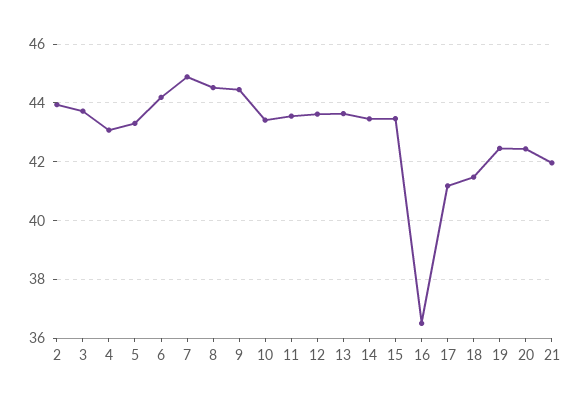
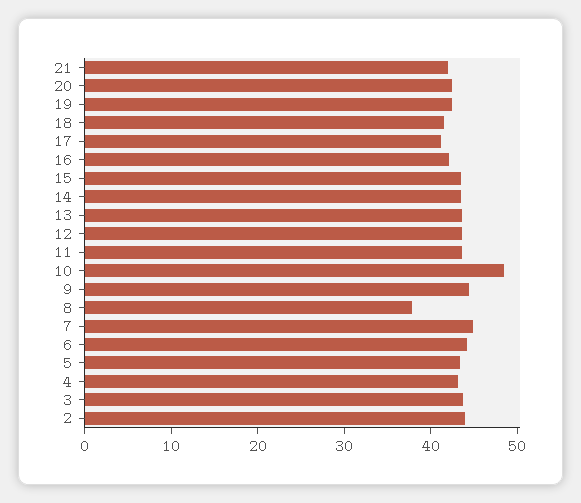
  {
    "2": 44,
    "3": 43.75,
    "4": 43,
    "5": 43.25,
    "6": 44.25,
    "7": 45,
-   "8": 44.5,
+   "8": 38,
    "9": 44.5,
-   "10": 43.5,
+   "10": 48,
    "11": 43.5,
    "12": 43.5,
    "13": 43.75,
    "14": 43.5,
    "15": 43.5,
-   "16": 36.5,
+   "16": 42,
    "17": 41.25,
    "18": 41.5,
    "19": 42.5,
    "20": 42.5,
    "21": 42
  }

